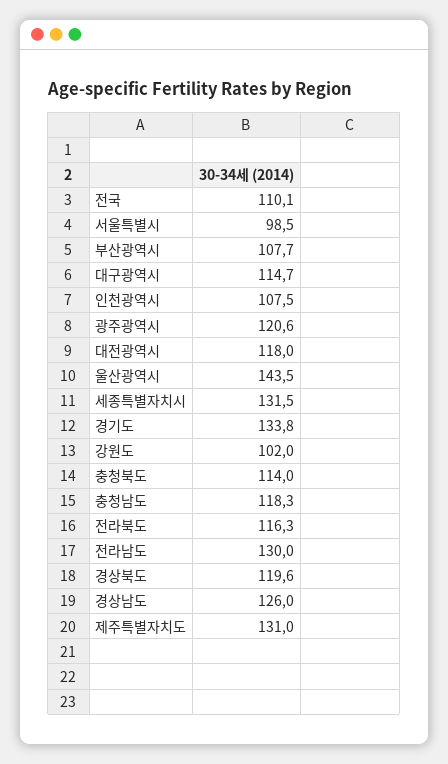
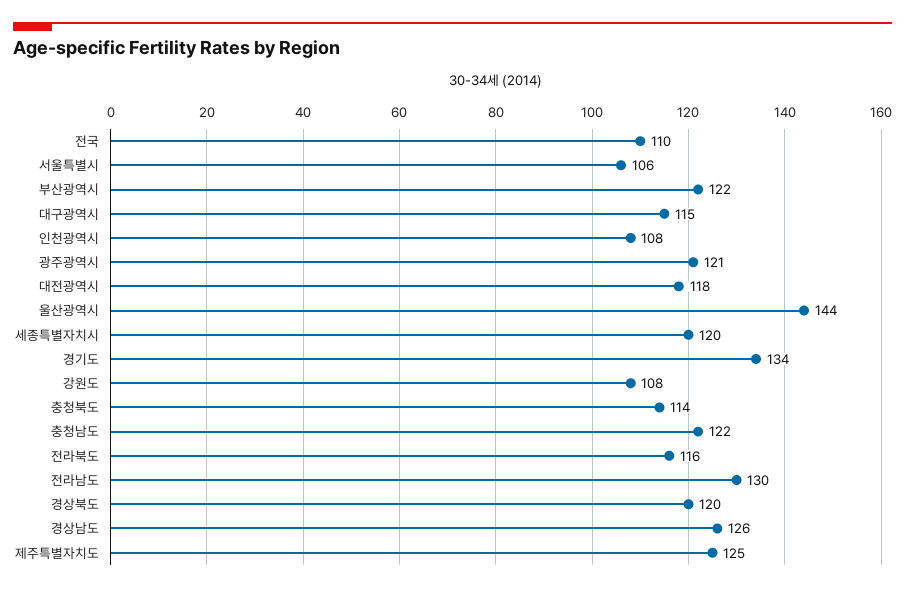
  {
    "전국": 110.1,
-   "서울특별시": 98.5,
+   "서울특별시": 106,
-   "부산광역시": 107.7,
+   "부산광역시": 122,
    "대구광역시": 114.7,
    "인천광역시": 107.5,
    "광주광역시": 120.6,
    "대전광역시": 118,
    "울산광역시": 143.5,
-   "세종특별자치시": 131.5,
+   "세종특별자치시": 120,
    "경기도": 133.8,
-   "강원도": 102,
+   "강원도": 108,
    "충청북도": 114,
-   "충청남도": 118.3,
+   "충청남도": 122,
    "전라북도": 116.3,
    "전라남도": 130,
    "경상북도": 119.6,
    "경상남도": 126,
-   "제주특별자치도": 131
+   "제주특별자치도": 125
  }

